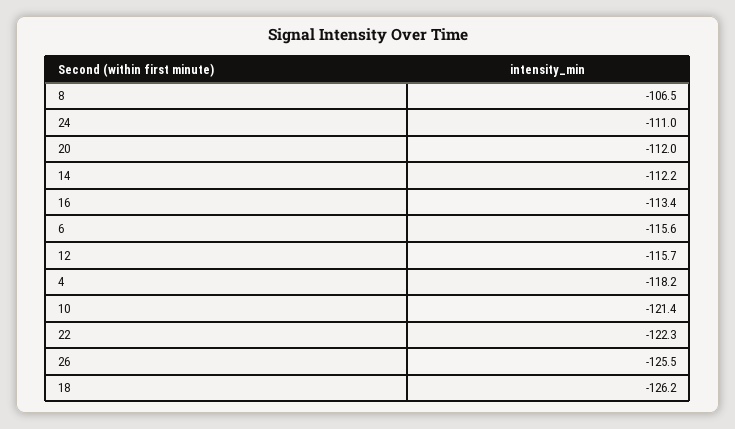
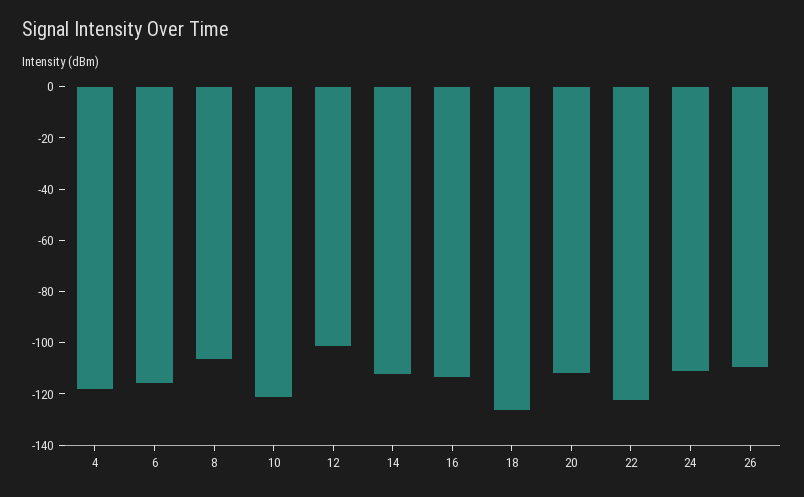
  {
    "8": -106.5,
    "24": -111,
    "20": -112,
    "14": -112.2,
    "16": -113.4,
    "6": -115.6,
-   "12": -115.7,
+   "12": -100,
    "4": -118.2,
    "10": -121.4,
    "22": -122.3,
-   "26": -125.5,
+   "26": -110,
    "18": -126.2
  }

